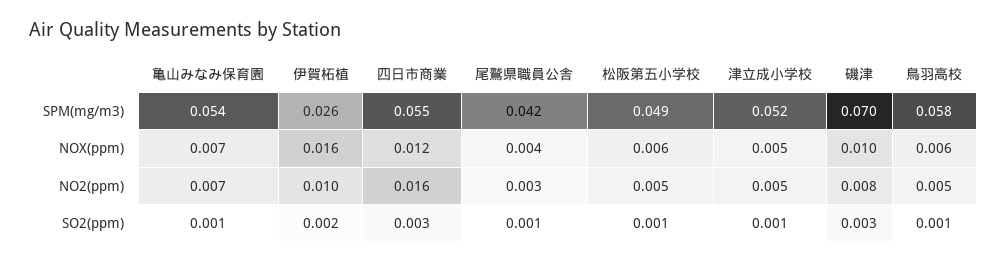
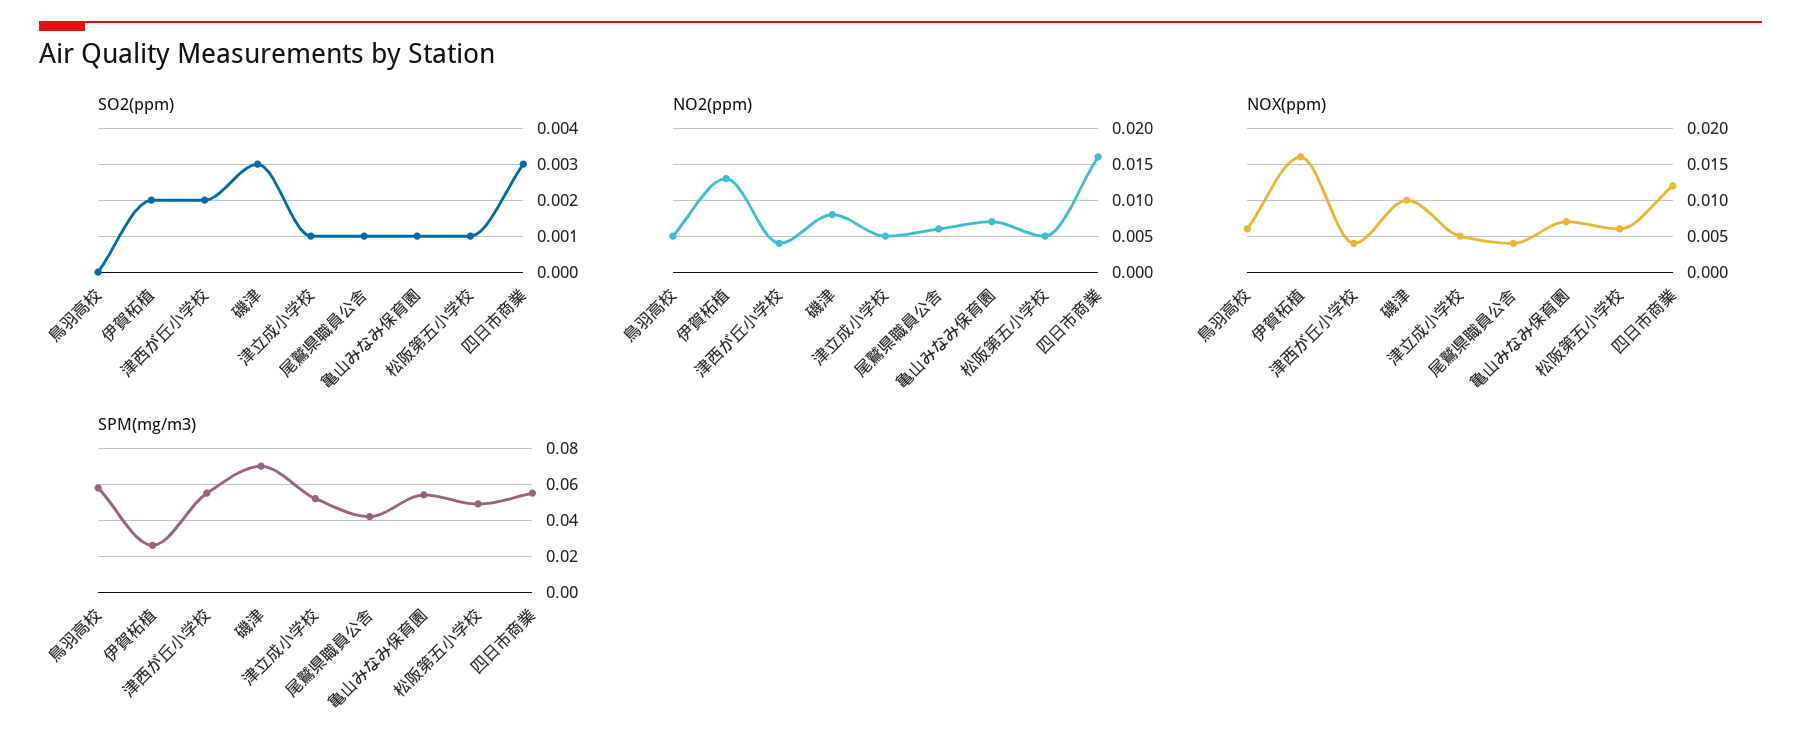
  {
    "SPM(mg/m3)": {
      "亀山みなみ保育園": 0.054,
      "伊賀柘植": 0.026,
      "四日市商業": 0.055,
      "尾鷲県職員公舎": 0.042,
      "松阪第五小学校": 0.049,
      "津立成小学校": 0.052,
      "磯津": 0.07,
-     "鳥羽高校": 0.058
+     "鳥羽高校": 0.058,
+     "津西が丘小学校": 0.055
    },
    "NOX(ppm)": {
      "亀山みなみ保育園": 0.007,
      "伊賀柘植": 0.016,
      "四日市商業": 0.012,
      "尾鷲県職員公舎": 0.004,
      "松阪第五小学校": 0.006,
      "津立成小学校": 0.005,
      "磯津": 0.01,
-     "鳥羽高校": 0.006
+     "鳥羽高校": 0.006,
+     "津西が丘小学校": 0.004
    },
    "NO2(ppm)": {
      "亀山みなみ保育園": 0.007,
-     "伊賀柘植": 0.01,
+     "伊賀柘植": 0.013,
      "四日市商業": 0.016,
-     "尾鷲県職員公舎": 0.003,
+     "尾鷲県職員公舎": 0.006,
      "松阪第五小学校": 0.005,
      "津立成小学校": 0.005,
      "磯津": 0.008,
-     "鳥羽高校": 0.005
+     "鳥羽高校": 0.005,
+     "津西が丘小学校": 0.004
    },
    "SO2(ppm)": {
      "亀山みなみ保育園": 0.001,
      "伊賀柘植": 0.002,
      "四日市商業": 0.003,
      "尾鷲県職員公舎": 0.001,
      "松阪第五小学校": 0.001,
      "津立成小学校": 0.001,
      "磯津": 0.003,
-     "鳥羽高校": 0.001
+     "鳥羽高校": 0,
+     "津西が丘小学校": 0.002
    }
  }

